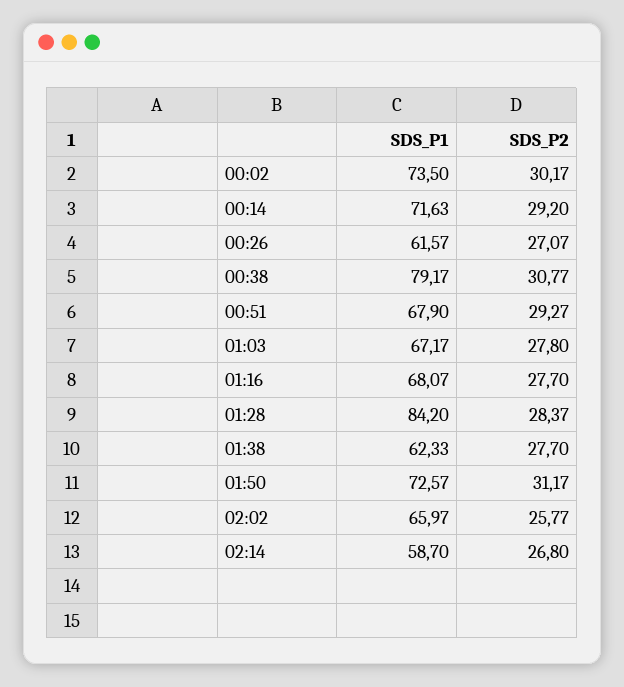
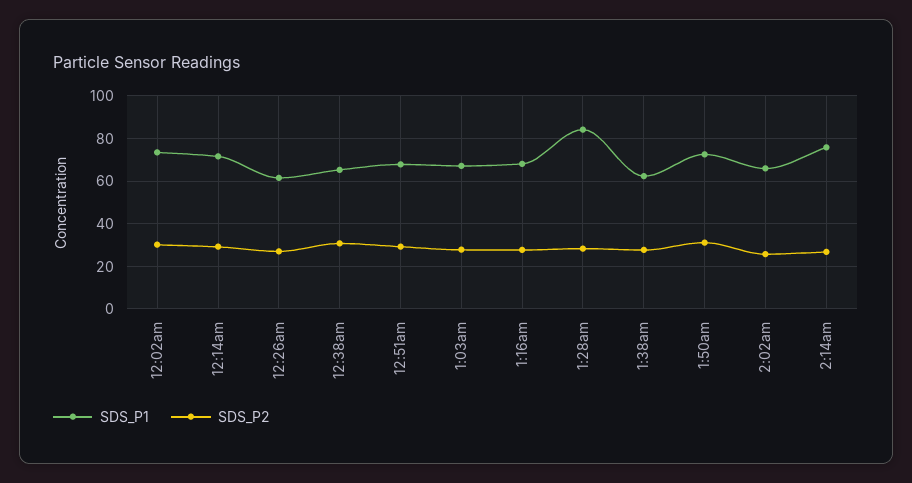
  {
    "SDS_P1": {
      "00:02": 73.5,
      "00:14": 71.63,
      "00:26": 61.57,
-     "00:38": 79.17,
+     "00:38": 65,
      "00:51": 67.9,
      "01:03": 67.17,
      "01:16": 68.07,
      "01:28": 84.2,
      "01:38": 62.33,
      "01:50": 72.57,
      "02:02": 65.97,
-     "02:14": 58.7
+     "02:14": 75
    },
    "SDS_P2": {
      "00:02": 30.17,
      "00:14": 29.2,
      "00:26": 27.07,
      "00:38": 30.77,
      "00:51": 29.27,
      "01:03": 27.8,
      "01:16": 27.7,
      "01:28": 28.37,
      "01:38": 27.7,
      "01:50": 31.17,
      "02:02": 25.77,
      "02:14": 26.8
    }
  }

